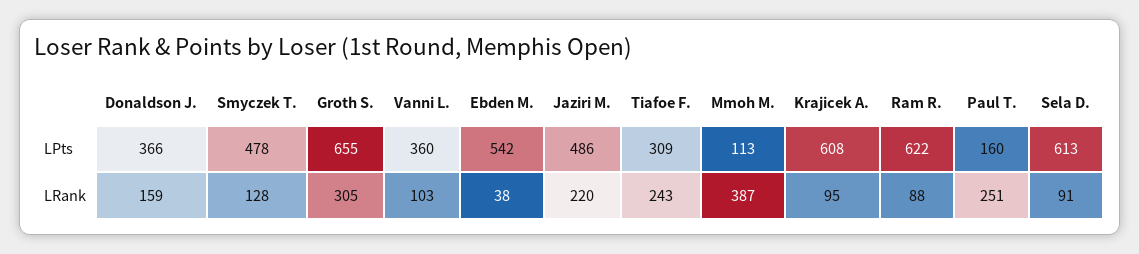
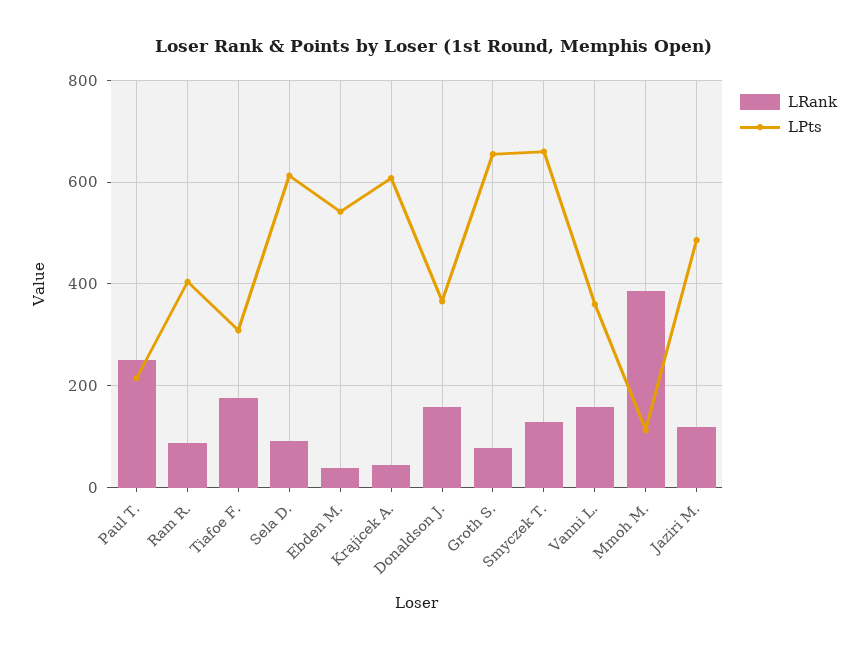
  {
    "LPts": {
      "Donaldson J.": 366,
-     "Smyczek T.": 478,
+     "Smyczek T.": 660,
      "Groth S.": 655,
      "Vanni L.": 360,
      "Ebden M.": 542,
      "Jaziri M.": 486,
      "Tiafoe F.": 309,
      "Mmoh M.": 113,
      "Krajicek A.": 608,
-     "Ram R.": 622,
+     "Ram R.": 400,
-     "Paul T.": 160,
+     "Paul T.": 220,
      "Sela D.": 613
    },
    "LRank": {
      "Donaldson J.": 159,
      "Smyczek T.": 128,
-     "Groth S.": 305,
+     "Groth S.": 80,
-     "Vanni L.": 103,
+     "Vanni L.": 160,
      "Ebden M.": 38,
-     "Jaziri M.": 220,
+     "Jaziri M.": 120,
-     "Tiafoe F.": 243,
+     "Tiafoe F.": 180,
      "Mmoh M.": 387,
-     "Krajicek A.": 95,
+     "Krajicek A.": 40,
      "Ram R.": 88,
      "Paul T.": 251,
      "Sela D.": 91
    }
  }

